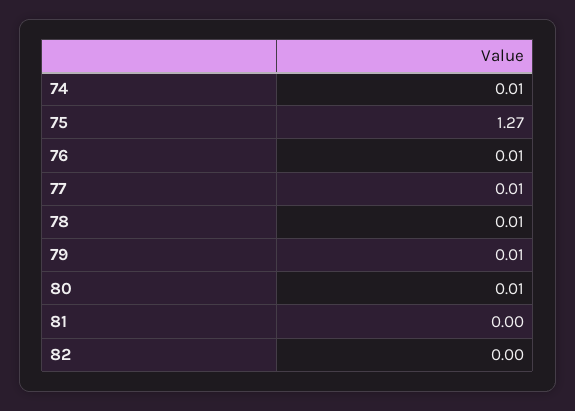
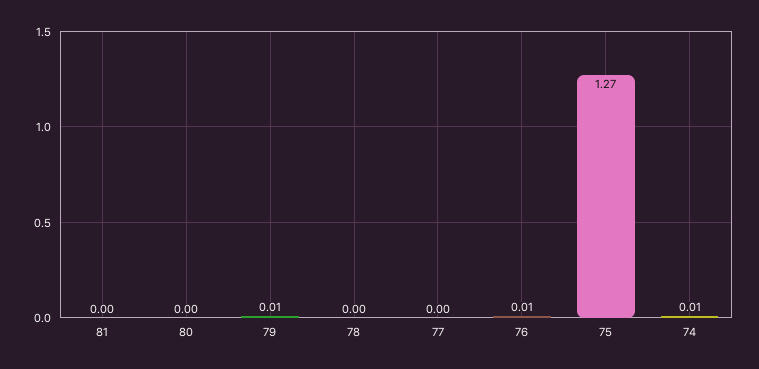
  {
    "74": 0.01,
    "75": 1.27,
    "76": 0.01,
-   "77": 0.01,
+   "77": 0,
-   "78": 0.01,
+   "78": 0,
    "79": 0.01,
-   "80": 0.01,
+   "80": 0,
-   "81": 0,
+   "81": 0
-   "82": 0
  }

